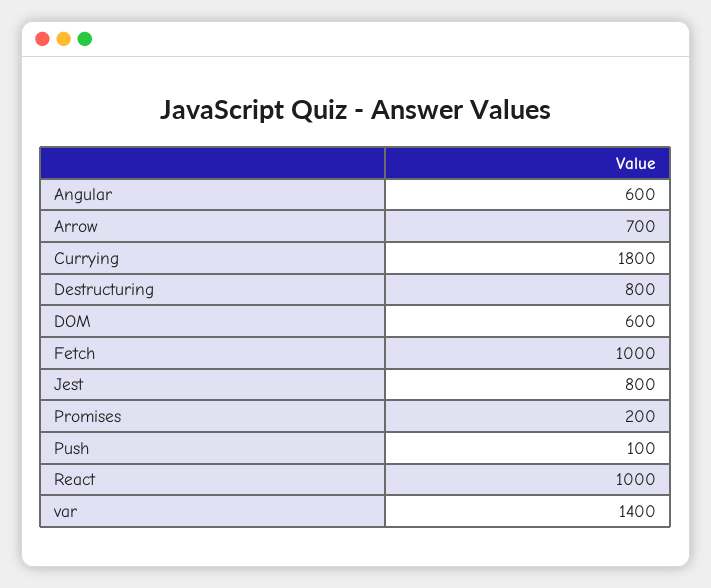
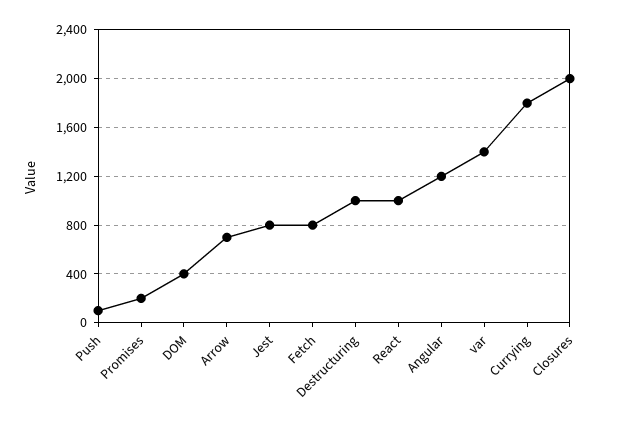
  {
-   "Angular": 600,
+   "Angular": 1200,
    "Arrow": 700,
    "Currying": 1800,
-   "Destructuring": 800,
+   "Destructuring": 1000,
-   "DOM": 600,
+   "DOM": 400,
-   "Fetch": 1000,
+   "Fetch": 800,
    "Jest": 800,
    "Promises": 200,
    "Push": 100,
    "React": 1000,
-   "var": 1400
+   "var": 1400,
+   "Closures": 2000
  }

